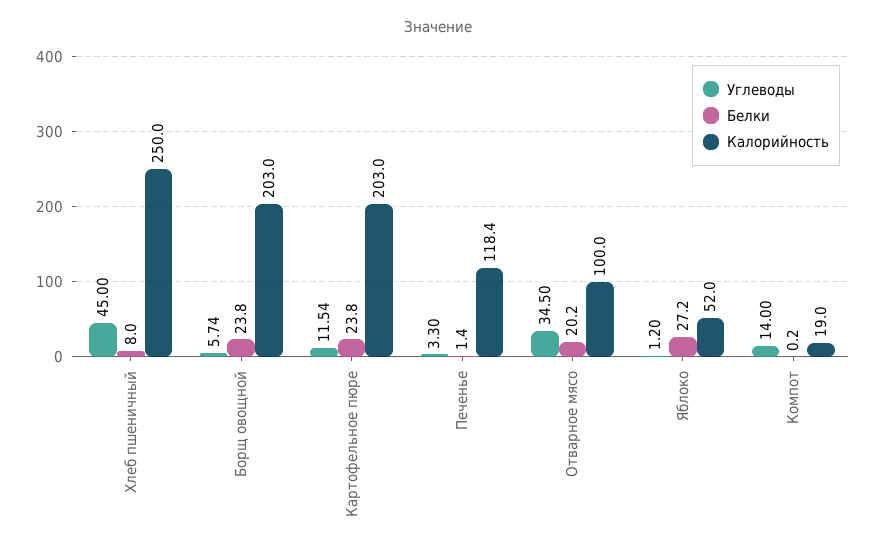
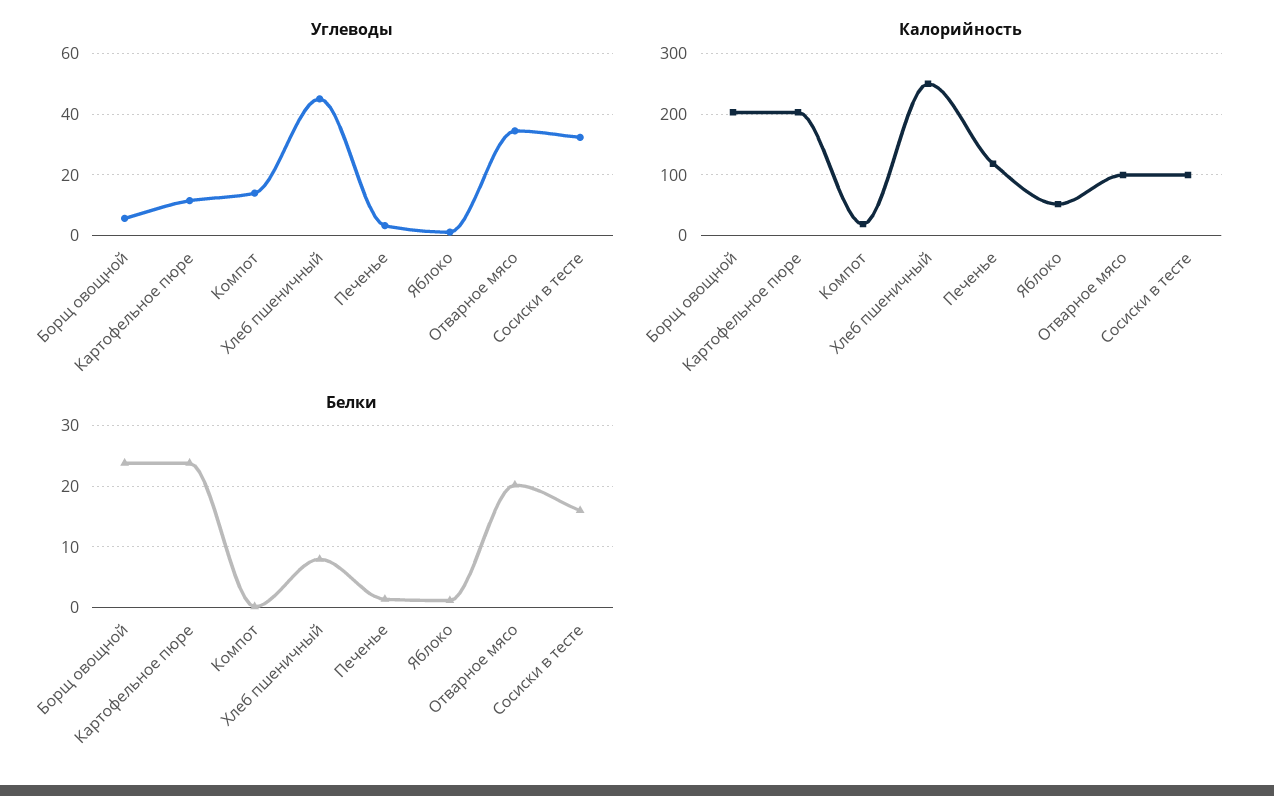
  {
    "Углеводы": {
      "Хлеб пшеничный": 45,
      "Борщ овощной": 5.74,
      "Картофельное пюре": 11.54,
      "Печенье": 3.3,
      "Отварное мясо": 34.5,
      "Яблоко": 1.2,
-     "Компот": 14
+     "Компот": 14,
+     "Сосиски в тесте": 32
    },
    "Белки": {
      "Хлеб пшеничный": 8,
      "Борщ овощной": 23.8,
      "Картофельное пюре": 23.8,
      "Печенье": 1.4,
      "Отварное мясо": 20.2,
-     "Яблоко": 27.2,
+     "Яблоко": 1,
-     "Компот": 0.2
+     "Компот": 0.2,
+     "Сосиски в тесте": 16
    },
    "Калорийность": {
      "Хлеб пшеничный": 250,
      "Борщ овощной": 203,
      "Картофельное пюре": 203,
      "Печенье": 118.4,
      "Отварное мясо": 100,
      "Яблоко": 52,
-     "Компот": 19
+     "Компот": 19,
+     "Сосиски в тесте": 100
    }
  }

